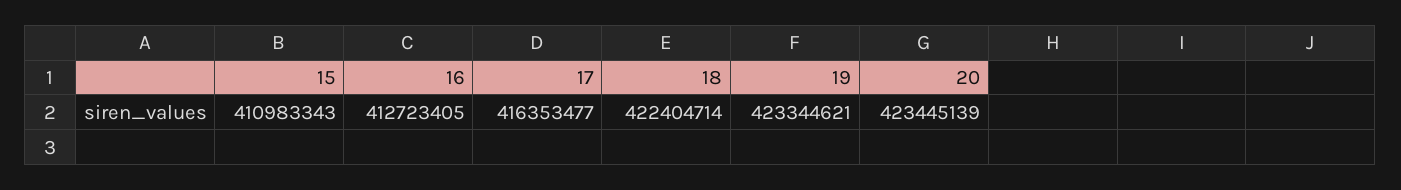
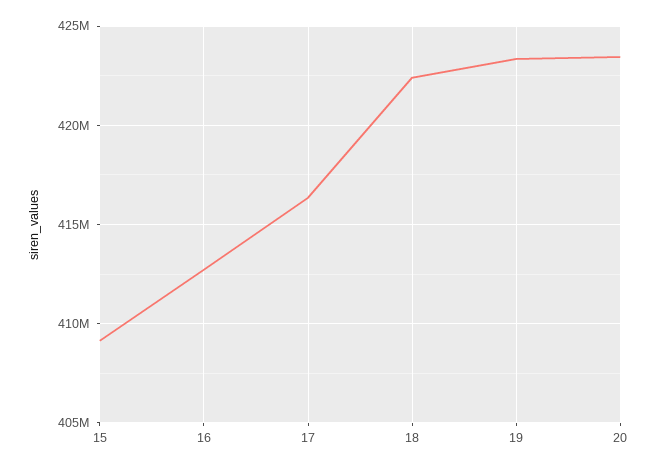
  {
-   "15": 410983343,
+   "15": 409000000,
    "16": 412723405,
    "17": 416353477,
    "18": 422404714,
    "19": 423344621,
    "20": 423445139
  }

